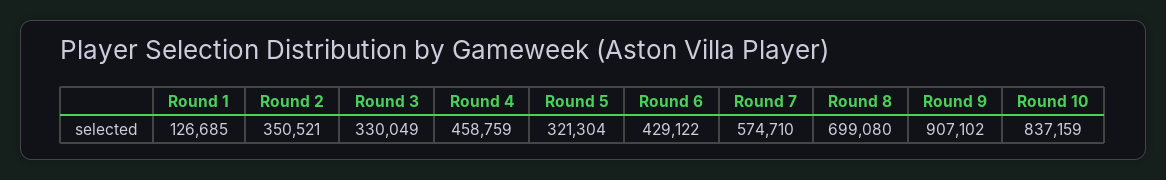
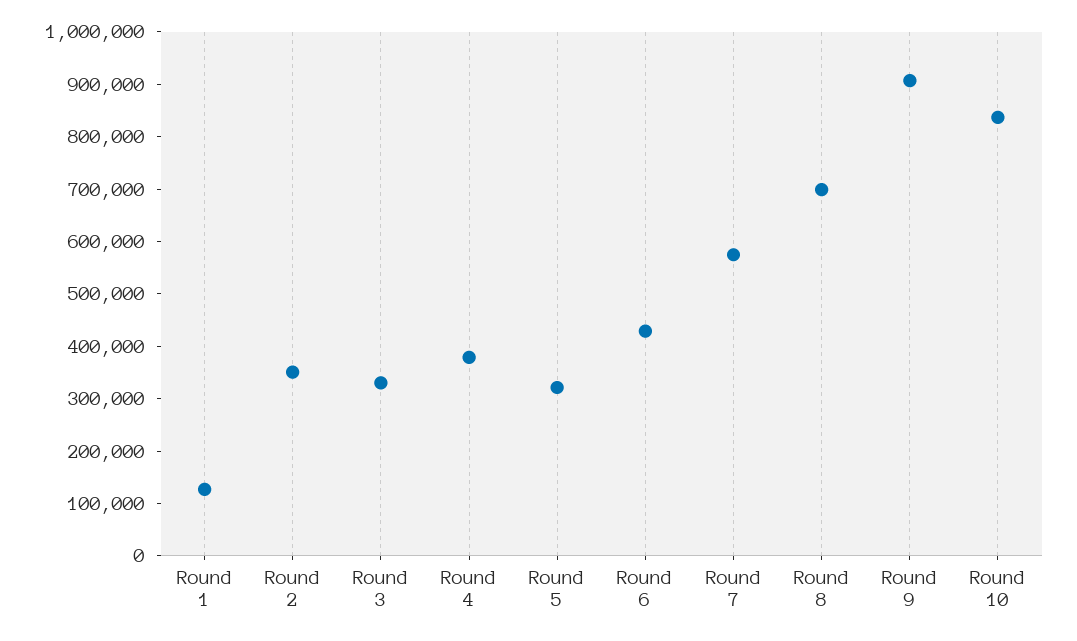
  {
    "Round 1": 126685,
    "Round 2": 350521,
    "Round 3": 330049,
-   "Round 4": 458759,
+   "Round 4": 380000,
    "Round 5": 321304,
    "Round 6": 429122,
    "Round 7": 574710,
    "Round 8": 699080,
    "Round 9": 907102,
    "Round 10": 837159
  }

